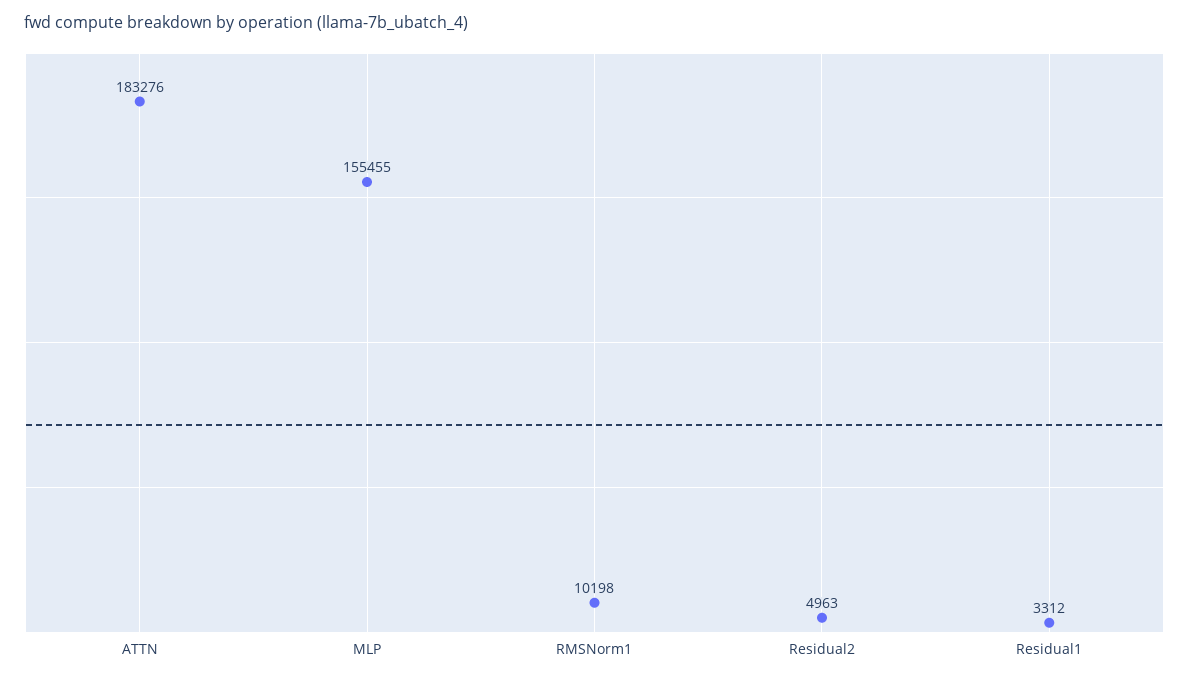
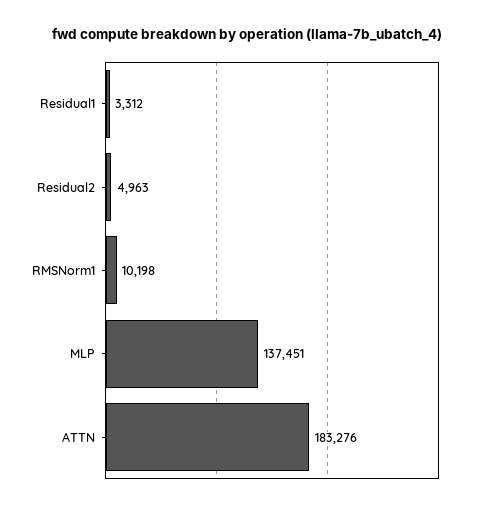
  {
    "ATTN": 183276,
-   "MLP": 155455,
+   "MLP": 137451,
    "RMSNorm1": 10198,
    "Residual2": 4963,
    "Residual1": 3312
  }

